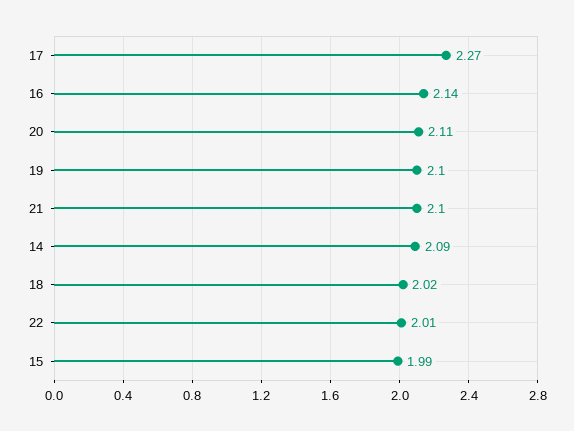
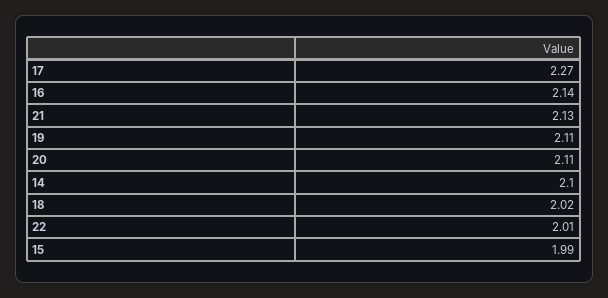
  {
    "17": 2.27,
    "16": 2.14,
    "20": 2.11,
-   "19": 2.1,
+   "19": 2.11,
-   "21": 2.1,
+   "21": 2.13,
-   "14": 2.09,
+   "14": 2.1,
    "18": 2.02,
    "22": 2.01,
    "15": 1.99
  }

